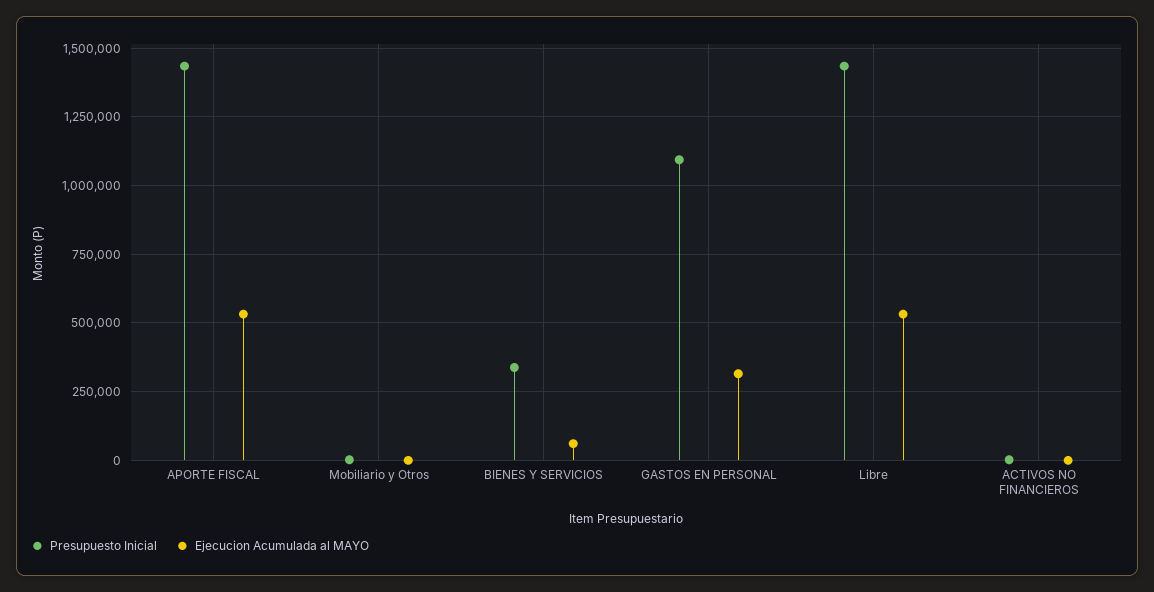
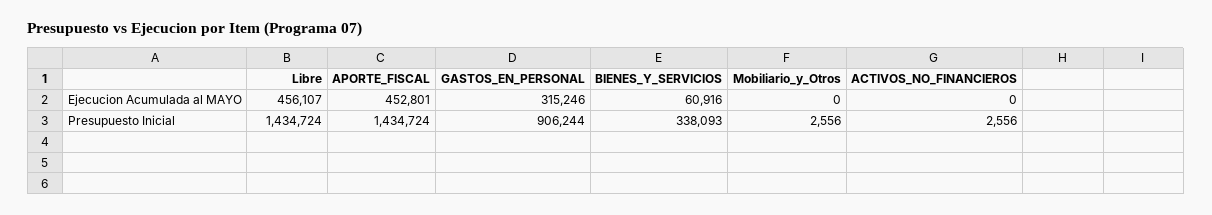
  {
    "Presupuesto Inicial": {
      "APORTE FISCAL": 1434724,
      "Mobiliario y Otros": 2556,
      "BIENES Y SERVICIOS": 338093,
-     "GASTOS EN PERSONAL": 1100000,
+     "GASTOS EN PERSONAL": 906244,
      "Libre": 1434724,
      "ACTIVOS NO FINANCIEROS": 2556
    },
    "Ejecucion Acumulada al MAYO": {
-     "APORTE FISCAL": 525000,
+     "APORTE FISCAL": 452801,
      "Mobiliario y Otros": 0,
      "BIENES Y SERVICIOS": 60916,
      "GASTOS EN PERSONAL": 315246,
-     "Libre": 525000,
+     "Libre": 456107,
      "ACTIVOS NO FINANCIEROS": 0
    }
  }

